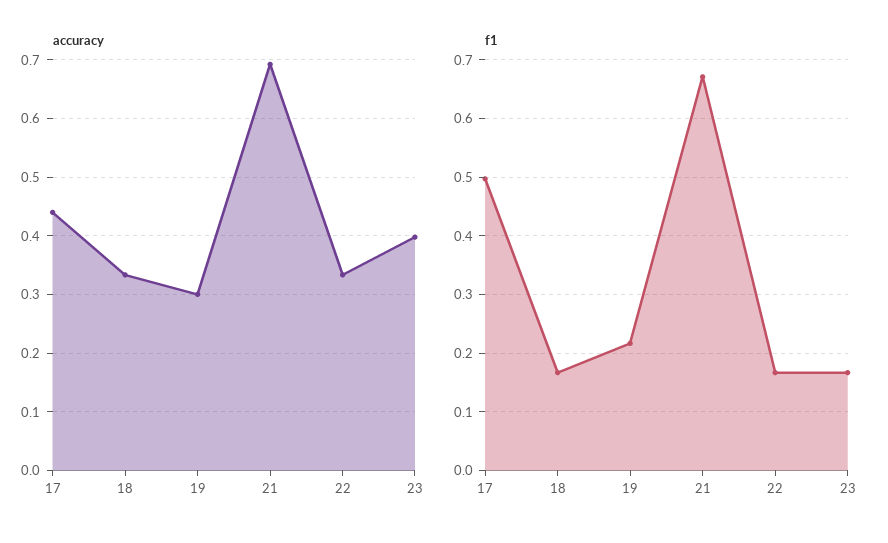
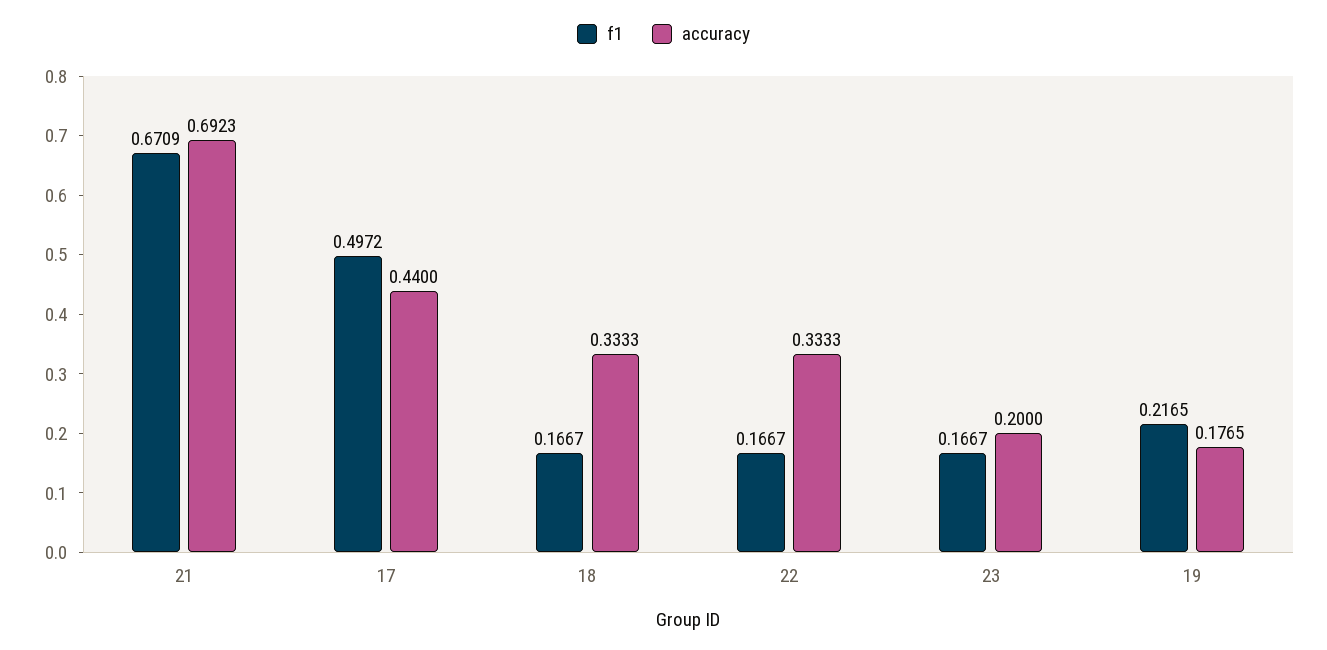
  {
    "accuracy": {
      "17": 0.44,
      "18": 0.3333,
-     "19": 0.3,
+     "19": 0.1765,
      "21": 0.6923,
      "22": 0.3333,
-     "23": 0.4
+     "23": 0.2
    },
    "f1": {
      "17": 0.4972,
      "18": 0.1667,
      "19": 0.2165,
      "21": 0.6709,
      "22": 0.1667,
      "23": 0.1667
    }
  }

